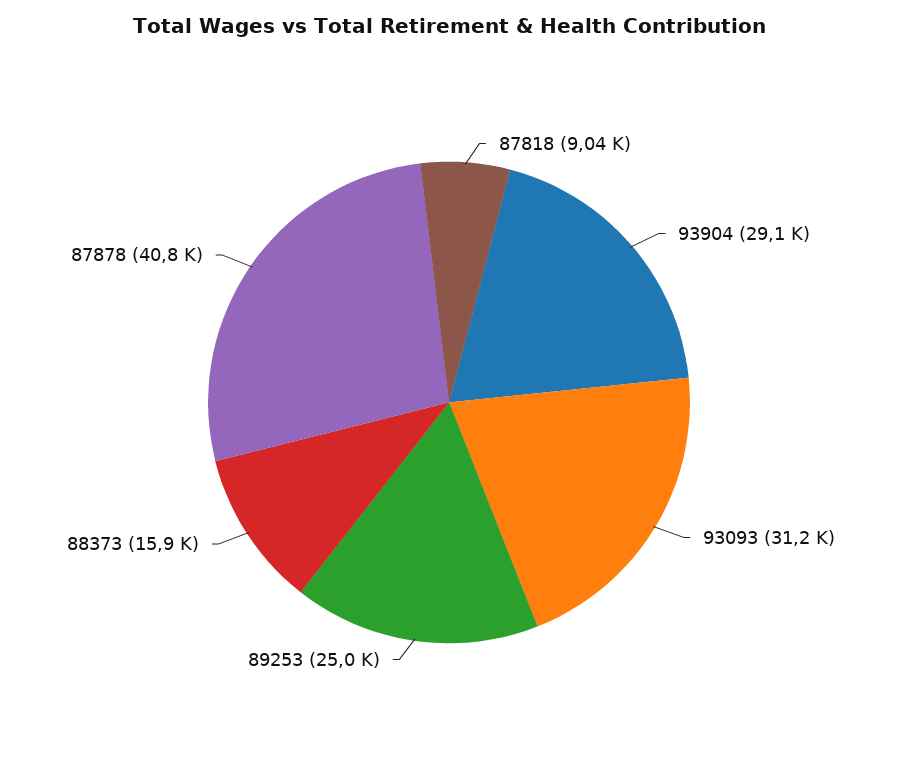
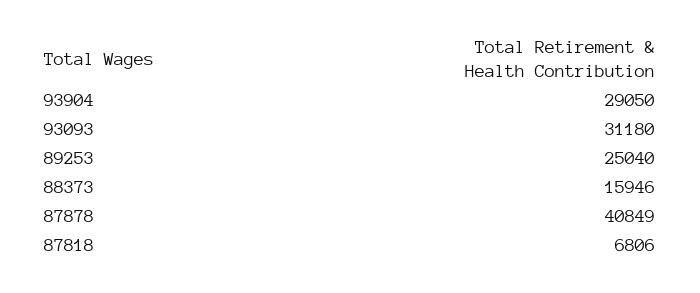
  {
-   "87818": 9040,
+   "87818": 6806,
    "93904": 29050,
    "93093": 31180,
    "89253": 25040,
    "88373": 15946,
    "87878": 40849
  }

